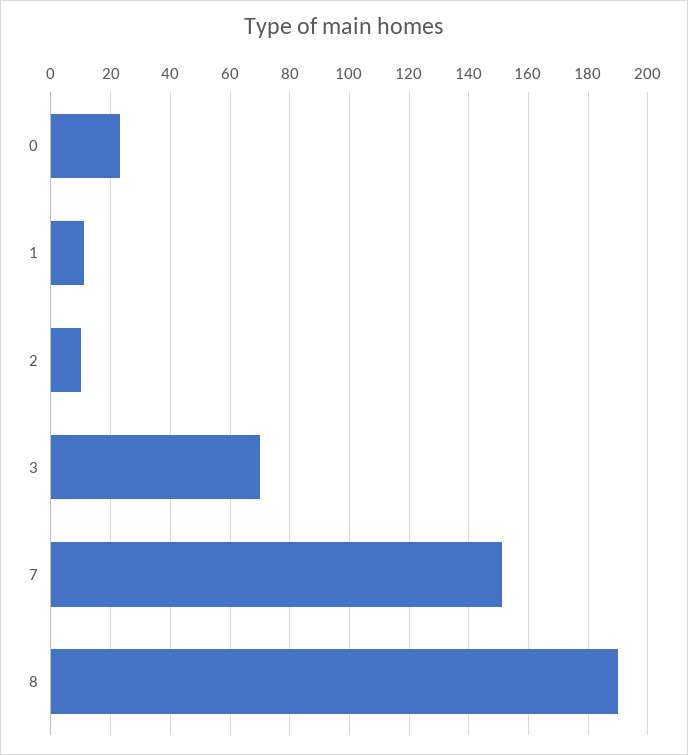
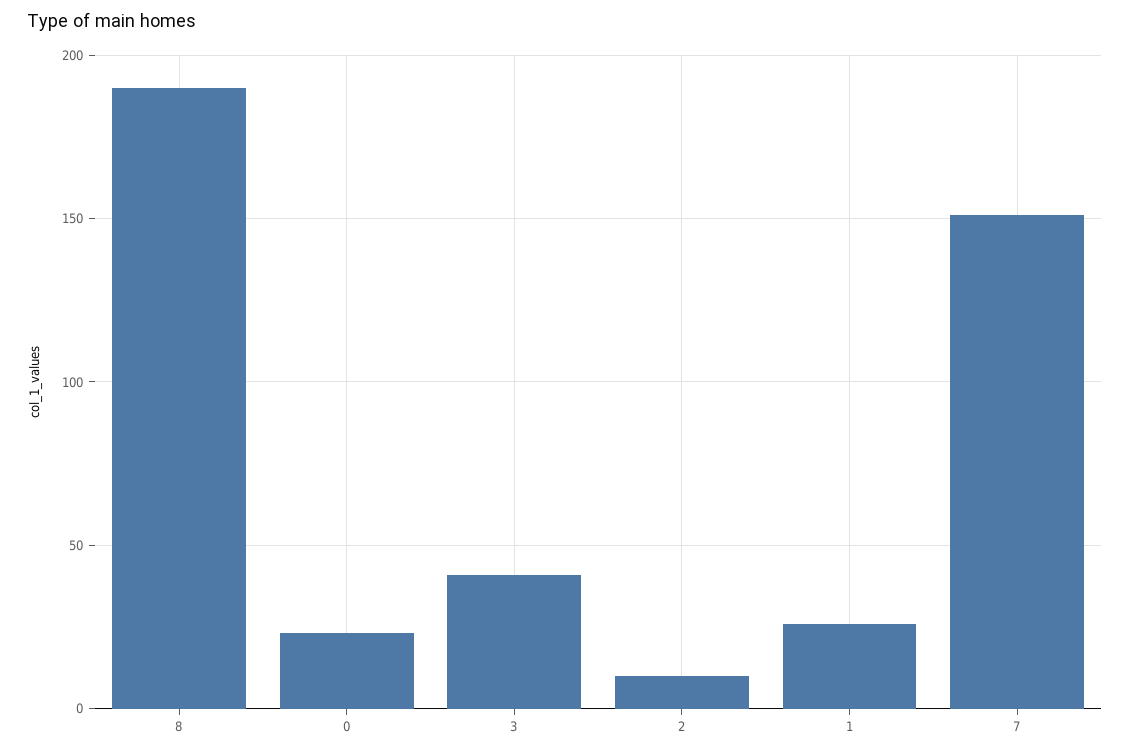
  {
    "0": 25,
-   "1": 10,
+   "1": 25,
    "2": 10,
-   "3": 70,
+   "3": 40,
    "7": 150,
    "8": 190
  }

